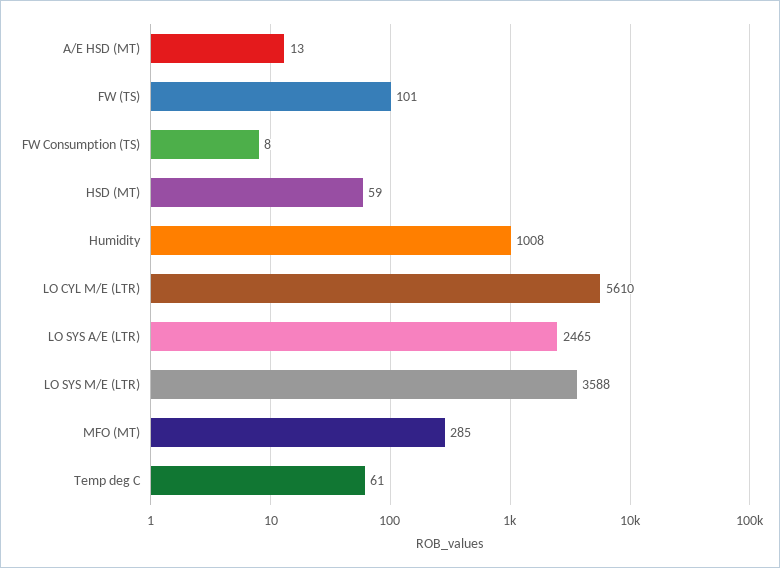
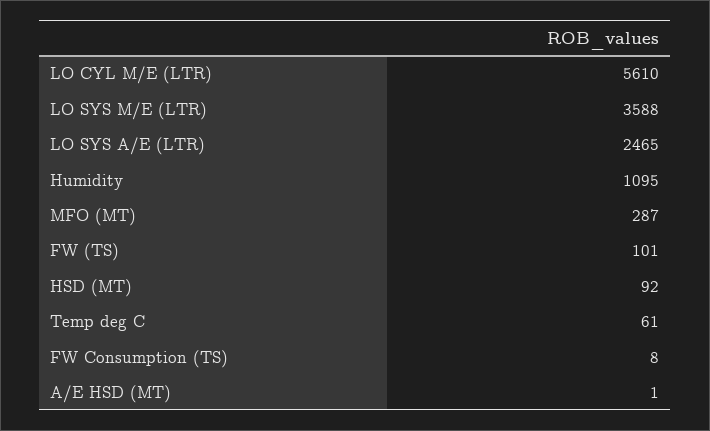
  {
-   "A/E HSD (MT)": 13,
+   "A/E HSD (MT)": 1,
    "FW (TS)": 101,
    "FW Consumption (TS)": 8,
-   "HSD (MT)": 59,
+   "HSD (MT)": 92,
-   "Humidity": 1008,
+   "Humidity": 1095,
    "LO CYL M/E (LTR)": 5610,
    "LO SYS A/E (LTR)": 2465,
    "LO SYS M/E (LTR)": 3588,
-   "MFO (MT)": 285,
+   "MFO (MT)": 287,
    "Temp deg C": 61
  }

